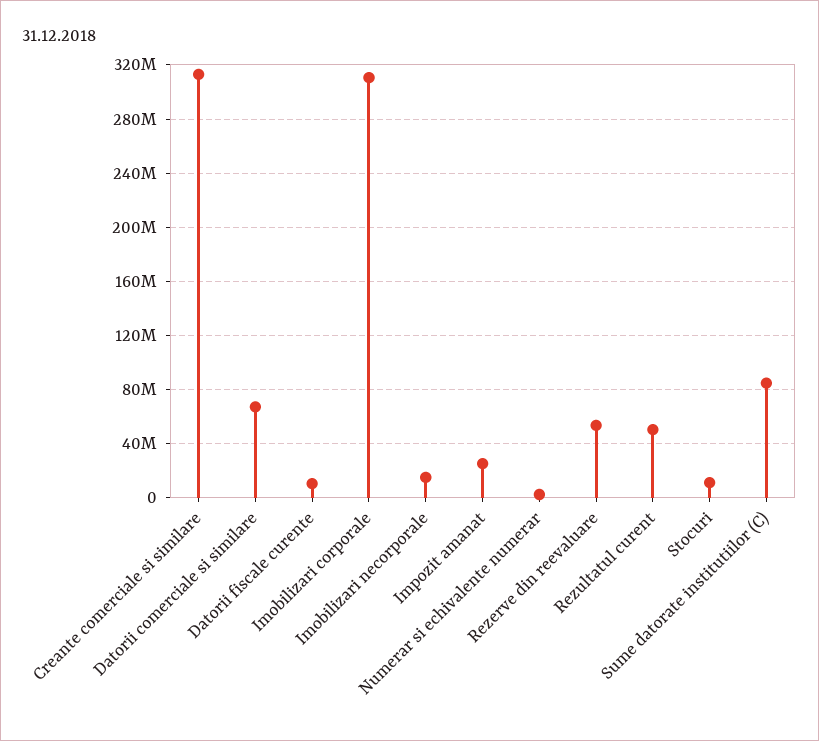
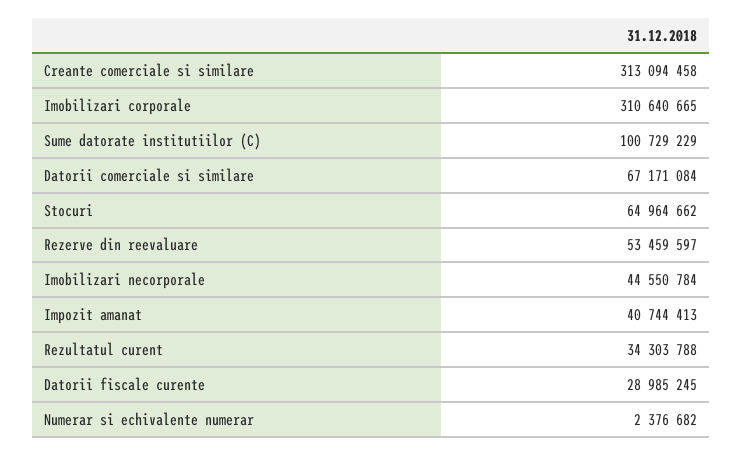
  {
    "Creante comerciale si similare": 313094458,
    "Datorii comerciale si similare": 67171084,
-   "Datorii fiscale curente": 10000000,
+   "Datorii fiscale curente": 28985245,
    "Imobilizari corporale": 310640665,
-   "Imobilizari necorporale": 15000000,
+   "Imobilizari necorporale": 44550784,
-   "Impozit amanat": 25000000,
+   "Impozit amanat": 40744413,
    "Numerar si echivalente numerar": 2376682,
    "Rezerve din reevaluare": 53459597,
-   "Rezultatul curent": 50000000,
+   "Rezultatul curent": 34303788,
-   "Stocuri": 10000000,
+   "Stocuri": 64964662,
-   "Sume datorate institutiilor (C)": 85000000
+   "Sume datorate institutiilor (C)": 100729229
  }

